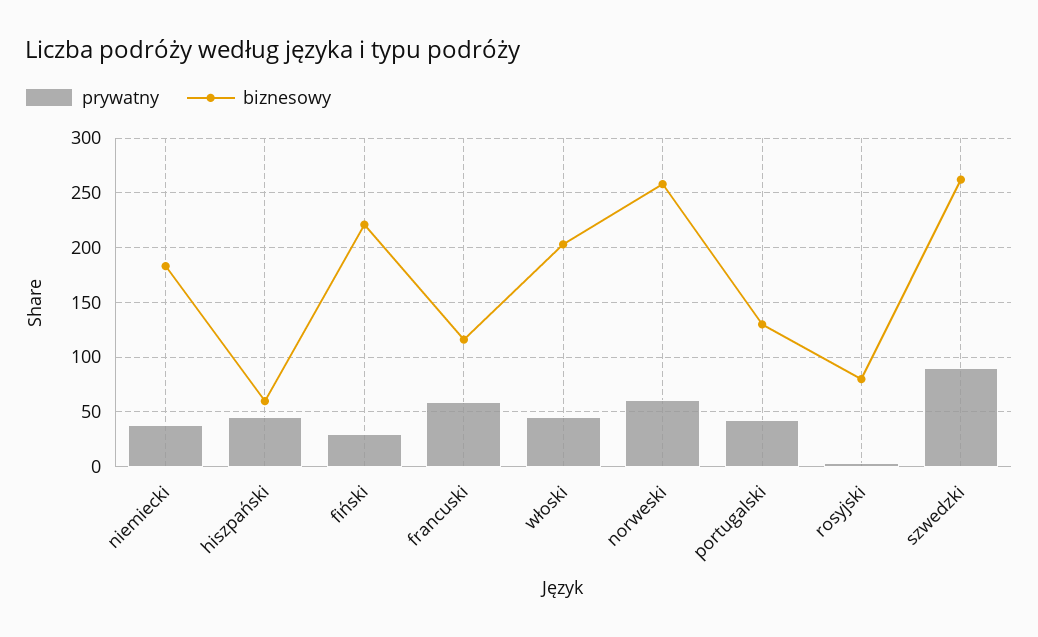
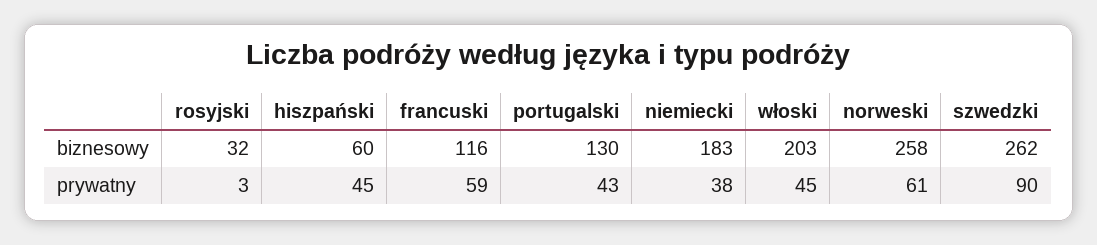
  {
    "prywatny": {
      "niemiecki": 38,
      "hiszpański": 45,
-     "fiński": 30,
      "francuski": 59,
      "włoski": 45,
      "norweski": 61,
      "portugalski": 43,
      "rosyjski": 3,
      "szwedzki": 90
    },
    "biznesowy": {
      "niemiecki": 183,
      "hiszpański": 60,
-     "fiński": 220,
      "francuski": 116,
      "włoski": 203,
      "norweski": 258,
      "portugalski": 130,
-     "rosyjski": 80,
+     "rosyjski": 32,
      "szwedzki": 262
    }
  }

